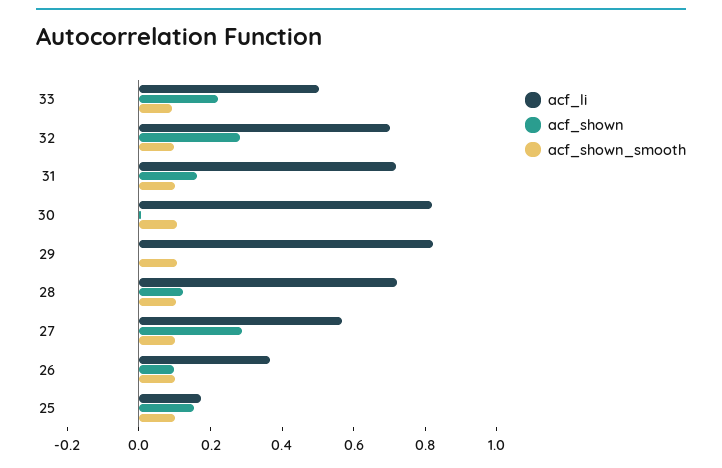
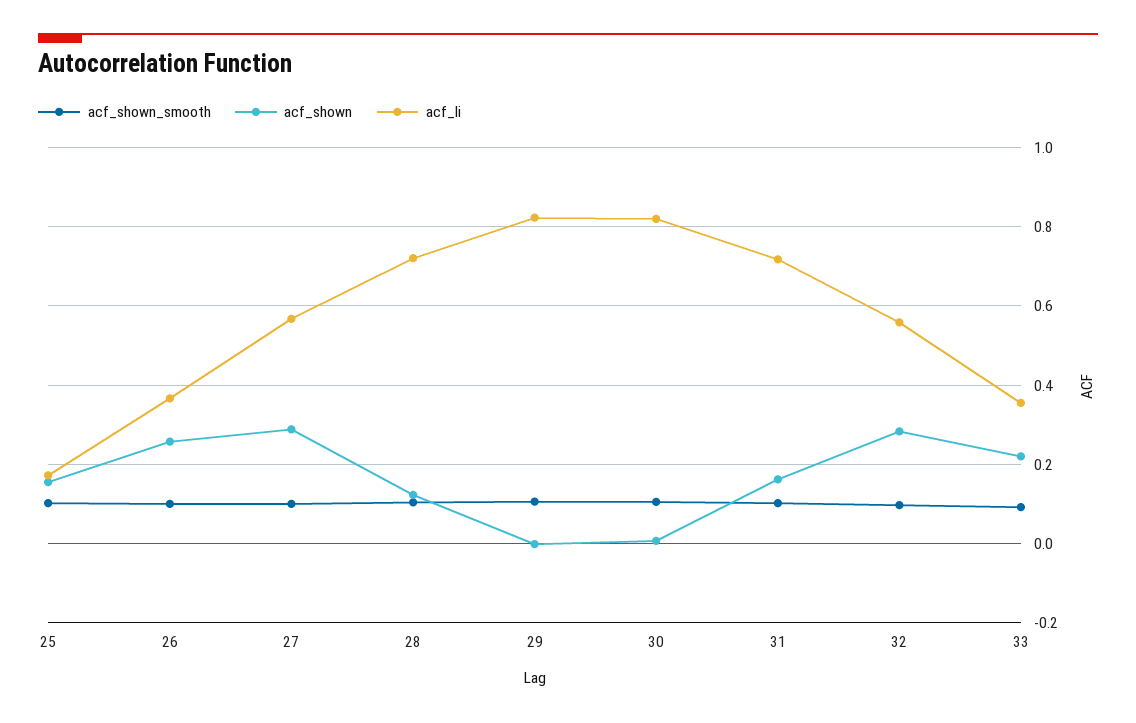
  {
    "acf_li": {
-     "33": 0.5,
+     "33": 0.36,
-     "32": 0.7,
+     "32": 0.56,
      "31": 0.72,
      "30": 0.82,
      "29": 0.82,
      "28": 0.72,
      "27": 0.56,
      "26": 0.36,
      "25": 0.18
    },
    "acf_shown": {
      "33": 0.22,
      "32": 0.28,
      "31": 0.16,
      "30": 0,
      "29": 0,
      "28": 0.12,
      "27": 0.28,
-     "26": 0.1,
+     "26": 0.26,
      "25": 0.16
    },
    "acf_shown_smooth": {
      "33": 0.1,
      "32": 0.1,
      "31": 0.1,
      "30": 0.1,
      "29": 0.1,
      "28": 0.1,
      "27": 0.1,
      "26": 0.1,
      "25": 0.1
    }
  }

